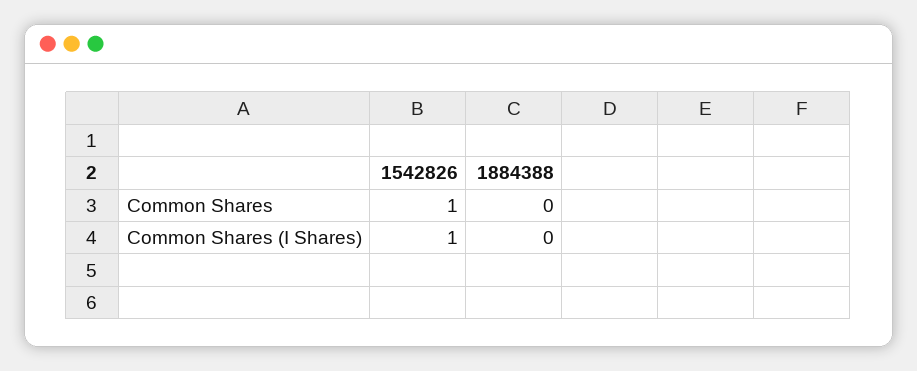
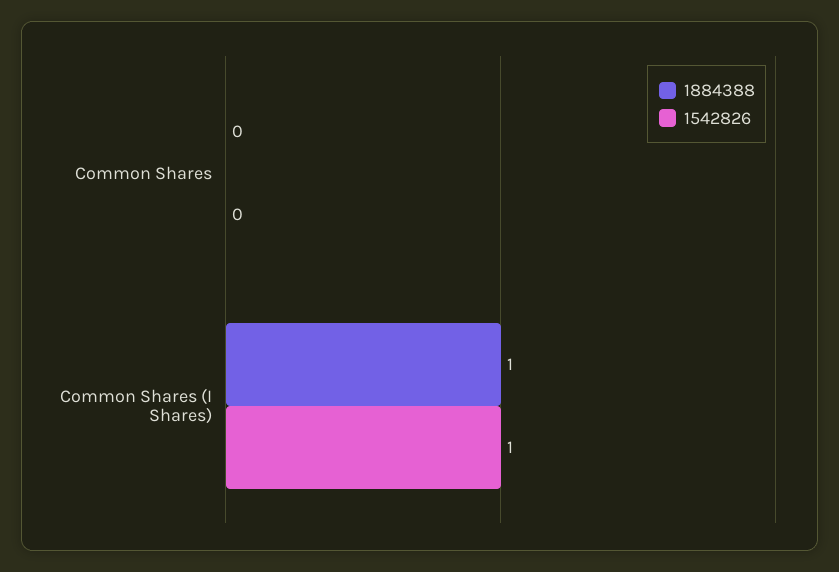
  {
    "1542826": {
-     "Common Shares": 1,
+     "Common Shares": 0,
      "Common Shares (I Shares)": 1
    },
    "1884388": {
      "Common Shares": 0,
-     "Common Shares (I Shares)": 0
+     "Common Shares (I Shares)": 1
    }
  }

